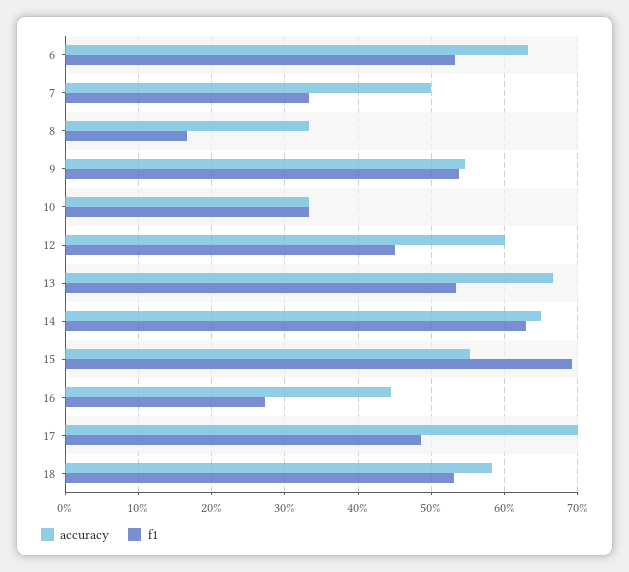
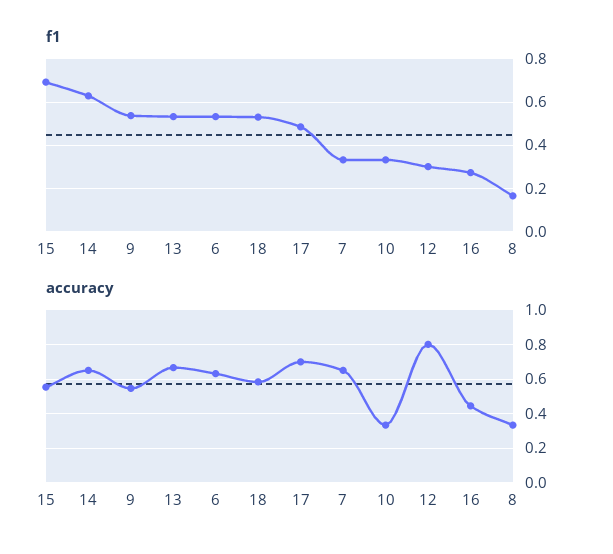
  {
    "accuracy": {
      "6": 0.63,
-     "7": 0.5,
+     "7": 0.65,
      "8": 0.33,
      "9": 0.55,
      "10": 0.33,
-     "12": 0.6,
+     "12": 0.8,
      "13": 0.67,
      "14": 0.65,
      "15": 0.55,
      "16": 0.44,
      "17": 0.7,
      "18": 0.58
    },
    "f1": {
      "6": 0.53,
      "7": 0.33,
      "8": 0.17,
      "9": 0.54,
      "10": 0.33,
-     "12": 0.45,
+     "12": 0.3,
      "13": 0.53,
      "14": 0.63,
      "15": 0.69,
      "16": 0.27,
      "17": 0.49,
      "18": 0.53
    }
  }

